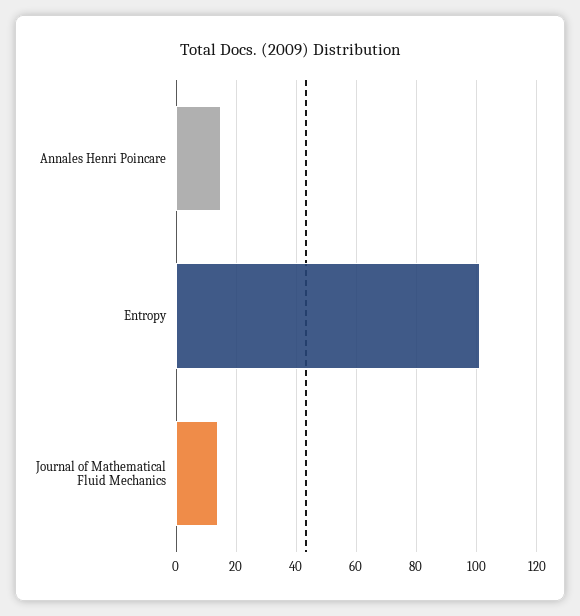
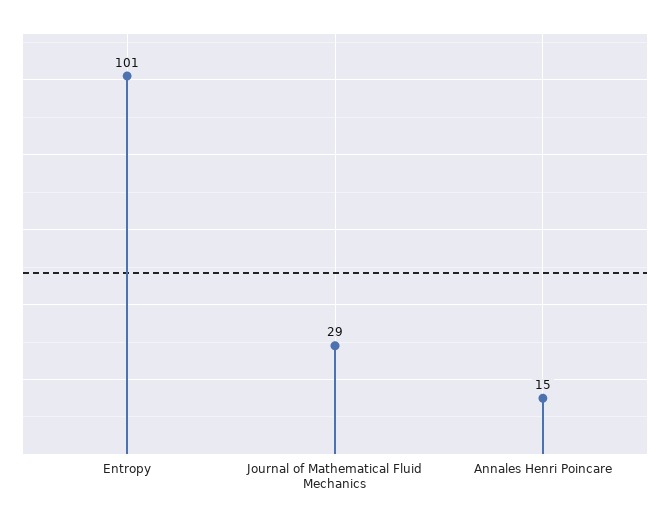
  {
    "Annales Henri Poincare": 15,
    "Entropy": 101,
-   "Journal of Mathematical Fluid Mechanics": 15
+   "Journal of Mathematical Fluid Mechanics": 29
  }

